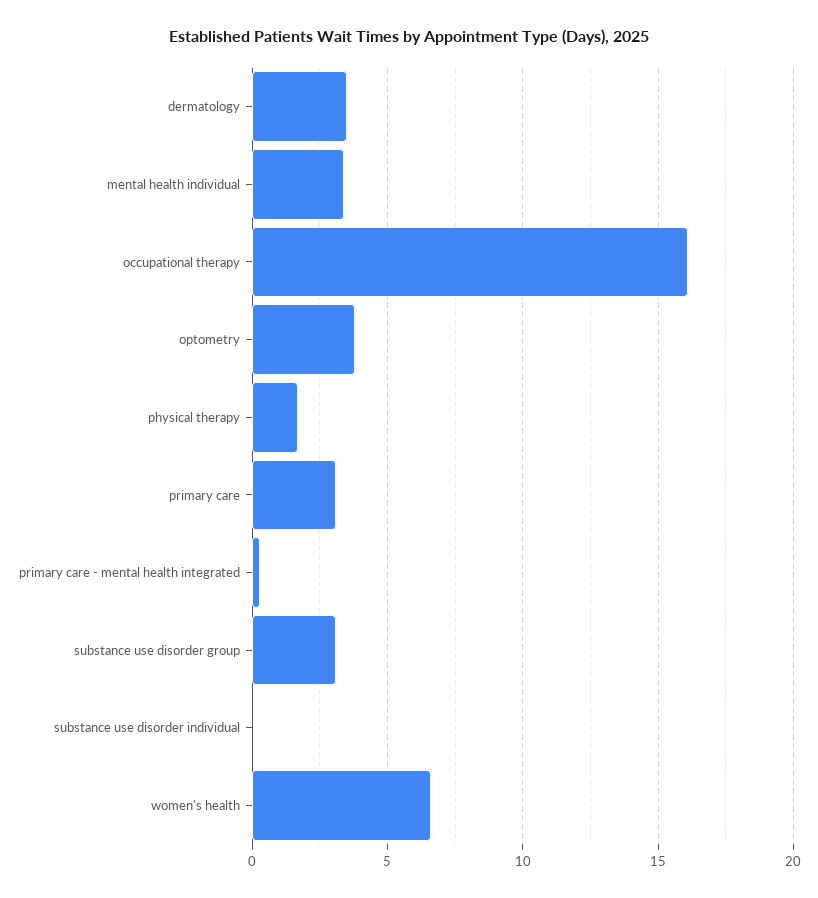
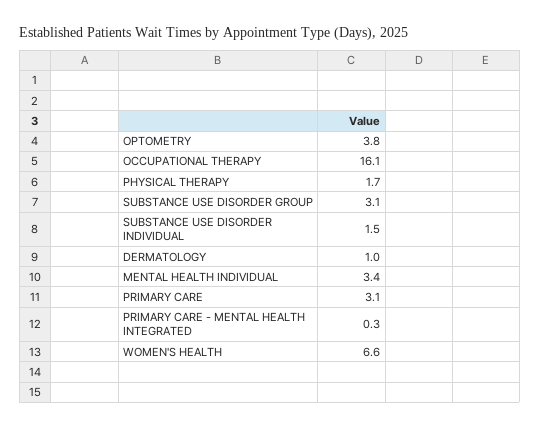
  {
-   "dermatology": 3.5,
+   "dermatology": 1,
    "mental health individual": 3.4,
    "occupational therapy": 16.1,
    "optometry": 3.8,
    "physical therapy": 1.7,
    "primary care": 3.1,
    "primary care - mental health integrated": 0.3,
    "substance use disorder group": 3.1,
-   "substance use disorder individual": 0,
+   "substance use disorder individual": 1.5,
    "women's health": 6.6
  }

